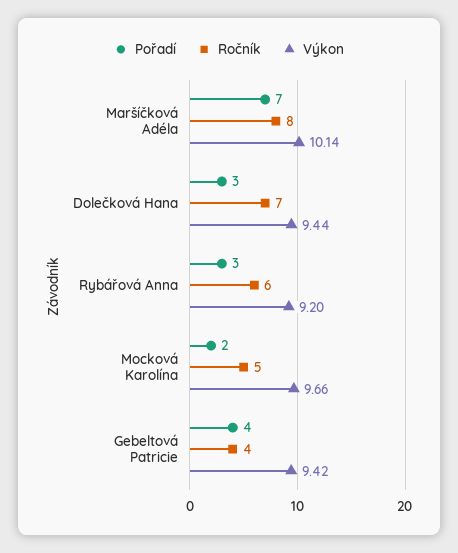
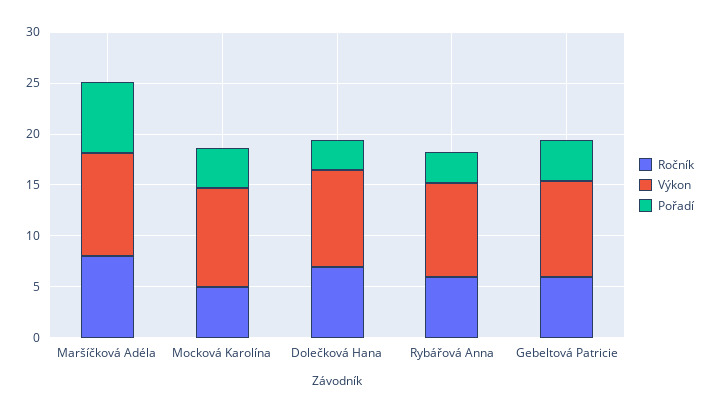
  {
    "Pořadí": {
      "Maršíčková Adéla": 7,
      "Dolečková Hana": 3,
      "Rybářová Anna": 3,
-     "Mocková Karolína": 2,
+     "Mocková Karolína": 4,
      "Gebeltová Patricie": 4
    },
    "Ročník": {
      "Maršíčková Adéla": 8,
      "Dolečková Hana": 7,
      "Rybářová Anna": 6,
      "Mocková Karolína": 5,
-     "Gebeltová Patricie": 4
+     "Gebeltová Patricie": 6
    },
    "Výkon": {
      "Maršíčková Adéla": 10.14,
      "Dolečková Hana": 9.44,
      "Rybářová Anna": 9.2,
      "Mocková Karolína": 9.66,
      "Gebeltová Patricie": 9.42
    }
  }

